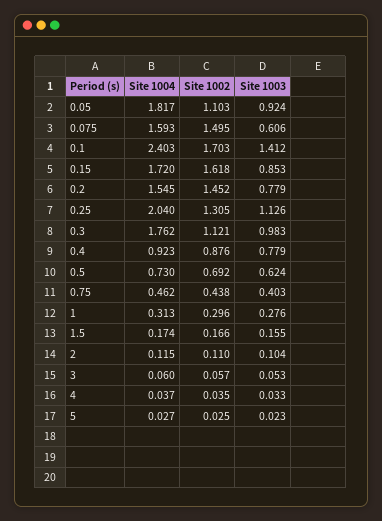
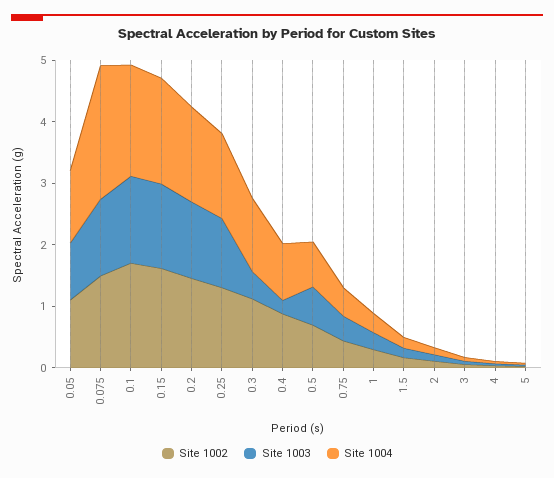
  {
    "Site 1004": {
-     "0.05": 1.817,
+     "0.05": 1.2,
-     "0.075": 1.593,
+     "0.075": 2.2,
-     "0.1": 2.403,
+     "0.1": 1.8,
      "0.15": 1.72,
      "0.2": 1.545,
-     "0.25": 2.04,
+     "0.25": 1.4,
-     "0.3": 1.762,
+     "0.3": 1.2,
      "0.4": 0.923,
      "0.5": 0.73,
      "0.75": 0.462,
      "1": 0.313,
      "1.5": 0.174,
      "2": 0.115,
      "3": 0.06,
      "4": 0.037,
      "5": 0.027
    },
    "Site 1002": {
      "0.05": 1.103,
      "0.075": 1.495,
      "0.1": 1.703,
      "0.15": 1.618,
      "0.2": 1.452,
      "0.25": 1.305,
      "0.3": 1.121,
      "0.4": 0.876,
      "0.5": 0.692,
      "0.75": 0.438,
      "1": 0.296,
      "1.5": 0.166,
      "2": 0.11,
      "3": 0.057,
      "4": 0.035,
      "5": 0.025
    },
    "Site 1003": {
      "0.05": 0.924,
-     "0.075": 0.606,
+     "0.075": 1.2,
      "0.1": 1.412,
-     "0.15": 0.853,
+     "0.15": 1.4,
-     "0.2": 0.779,
+     "0.2": 1.2,
      "0.25": 1.126,
-     "0.3": 0.983,
+     "0.3": 0.4,
-     "0.4": 0.779,
+     "0.4": 0.2,
      "0.5": 0.624,
      "0.75": 0.403,
      "1": 0.276,
      "1.5": 0.155,
      "2": 0.104,
      "3": 0.053,
      "4": 0.033,
      "5": 0.023
    }
  }

